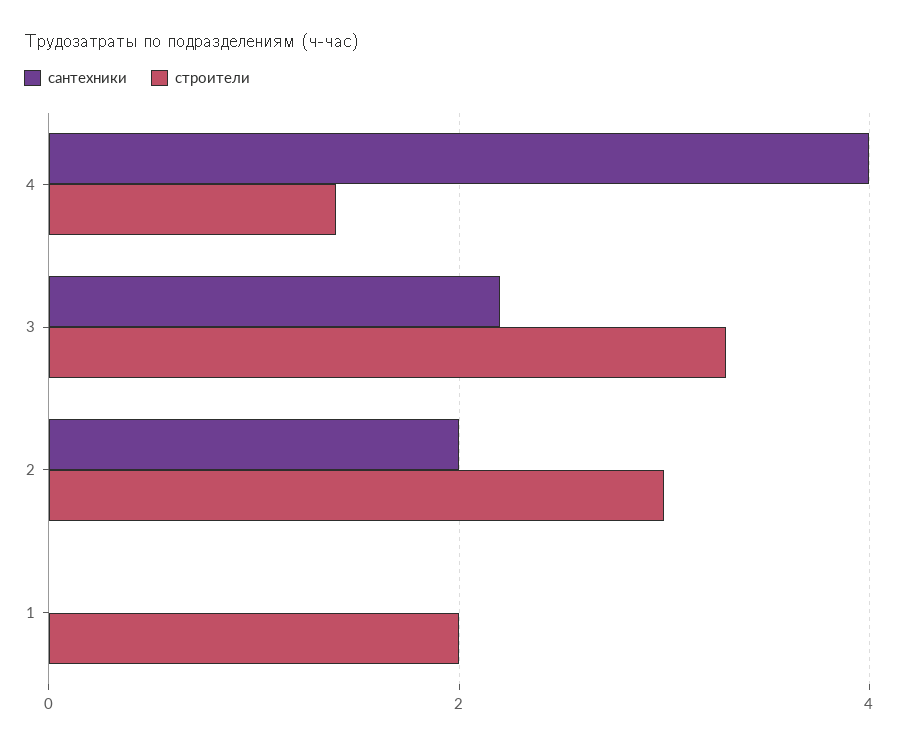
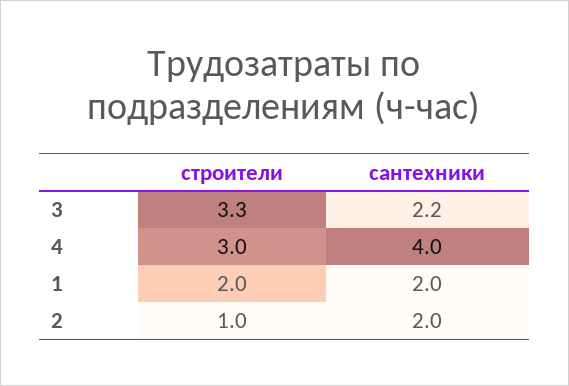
  {
    "сантехники": {
      "4": 4,
      "3": 2.2,
      "2": 2,
-     "1": 0
+     "1": 2
    },
    "строители": {
-     "4": 1.5,
+     "4": 3,
      "3": 3.3,
-     "2": 3,
+     "2": 1,
      "1": 2
    }
  }

